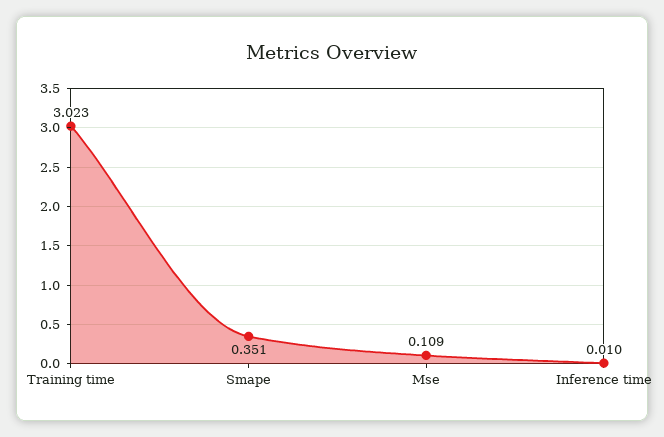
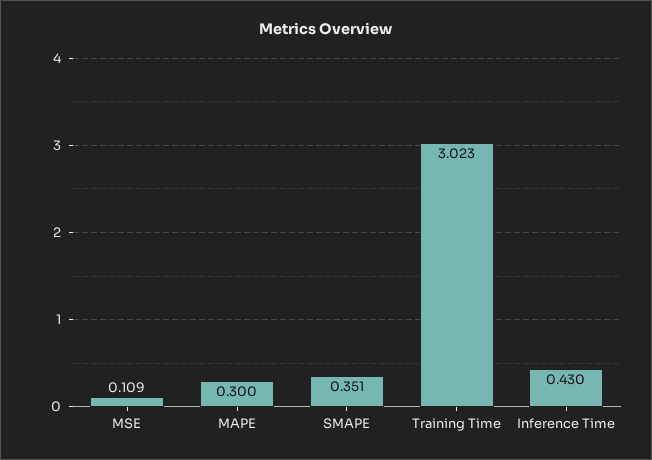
  {
    "Training time": 3.023,
    "Smape": 0.351,
    "Mse": 0.109,
-   "Inference time": 0.01
+   "Inference time": 0.43,
+   "MAPE": 0.3
  }

